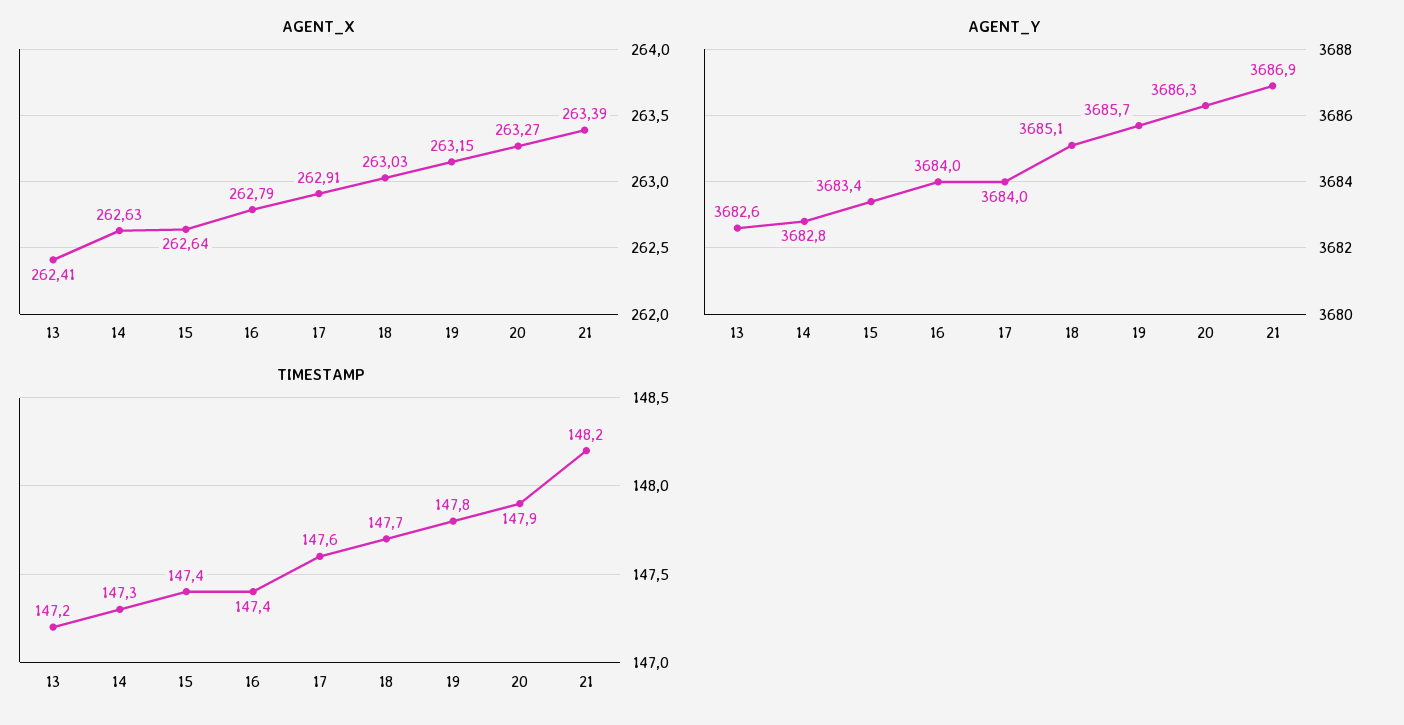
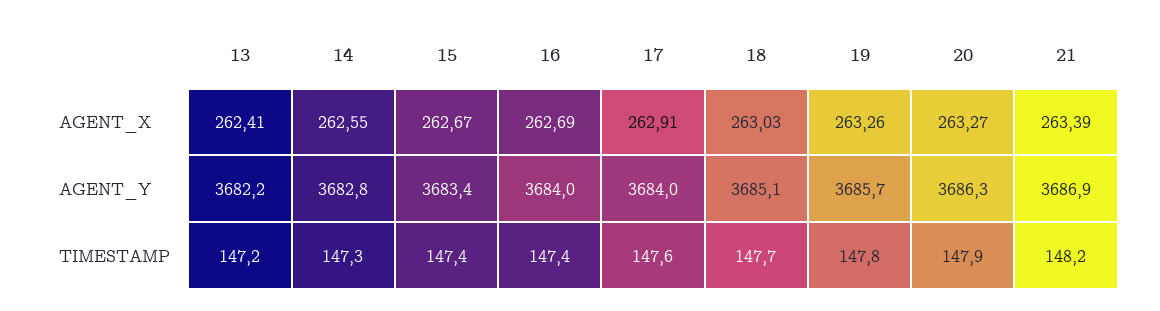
  {
    "AGENT_X": {
      "13": 262.41,
-     "14": 262.63,
+     "14": 262.55,
-     "15": 262.64,
+     "15": 262.67,
-     "16": 262.79,
+     "16": 262.69,
      "17": 262.91,
      "18": 263.03,
-     "19": 263.15,
+     "19": 263.26,
      "20": 263.27,
      "21": 263.39
    },
    "AGENT_Y": {
-     "13": 3682.6,
+     "13": 3682.2,
      "14": 3682.8,
      "15": 3683.4,
      "16": 3684,
      "17": 3684,
      "18": 3685.1,
      "19": 3685.7,
      "20": 3686.3,
      "21": 3686.9
    },
    "TIMESTAMP": {
      "13": 147.2,
      "14": 147.3,
      "15": 147.4,
      "16": 147.4,
      "17": 147.6,
      "18": 147.7,
      "19": 147.8,
      "20": 147.9,
      "21": 148.2
    }
  }

